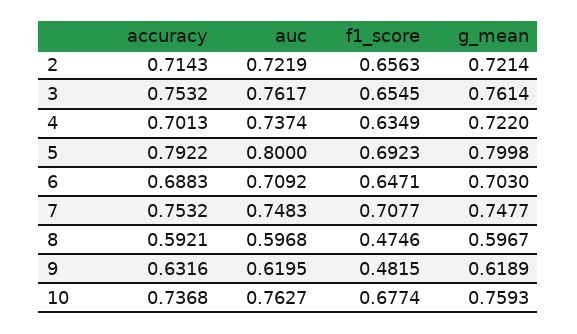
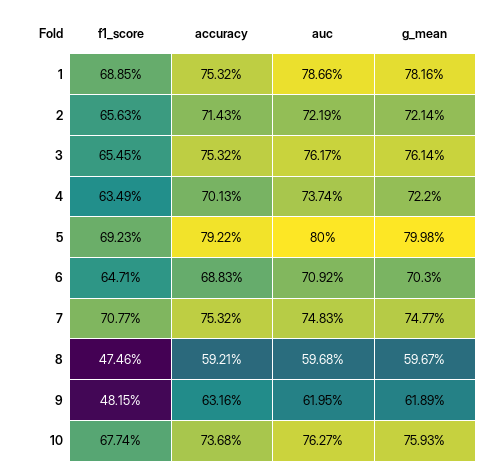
  {
    "accuracy": {
      "2": 0.7143,
      "3": 0.7532,
      "4": 0.7013,
      "5": 0.7922,
      "6": 0.6883,
      "7": 0.7532,
      "8": 0.5921,
      "9": 0.6316,
-     "10": 0.7368
+     "10": 0.7368,
+     "1": 0.7532
    },
    "auc": {
      "2": 0.7219,
      "3": 0.7617,
      "4": 0.7374,
      "5": 0.8,
      "6": 0.7092,
      "7": 0.7483,
      "8": 0.5968,
      "9": 0.6195,
-     "10": 0.7627
+     "10": 0.7627,
+     "1": 0.7866
    },
    "f1_score": {
      "2": 0.6563,
      "3": 0.6545,
      "4": 0.6349,
      "5": 0.6923,
      "6": 0.6471,
      "7": 0.7077,
      "8": 0.4746,
      "9": 0.4815,
-     "10": 0.6774
+     "10": 0.6774,
+     "1": 0.6885
    },
    "g_mean": {
      "2": 0.7214,
      "3": 0.7614,
      "4": 0.722,
      "5": 0.7998,
      "6": 0.703,
      "7": 0.7477,
      "8": 0.5967,
      "9": 0.6189,
-     "10": 0.7593
+     "10": 0.7593,
+     "1": 0.7816
    }
  }

